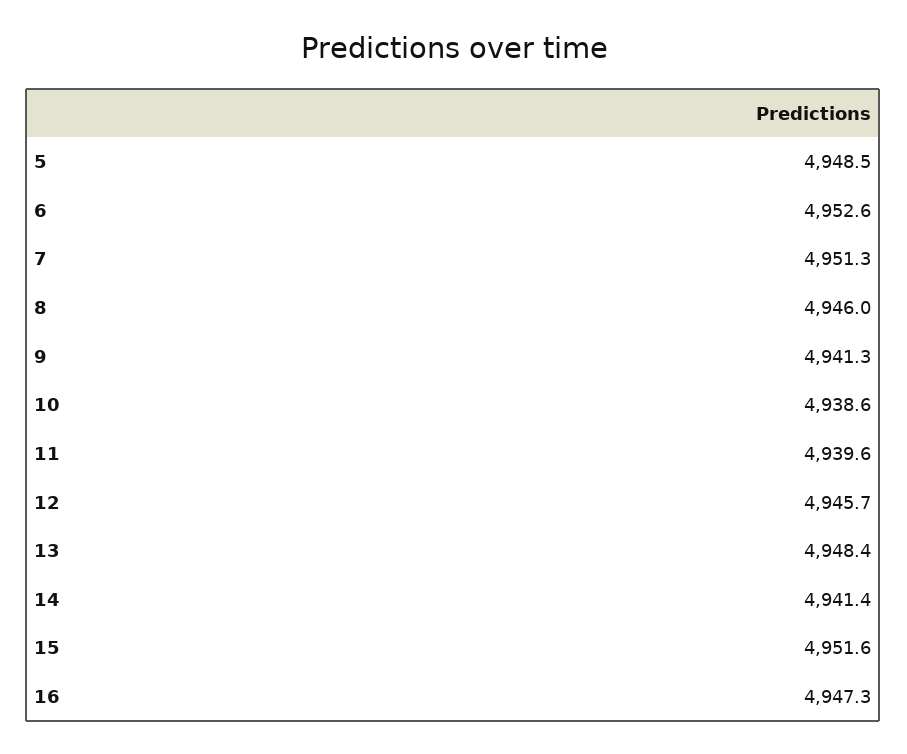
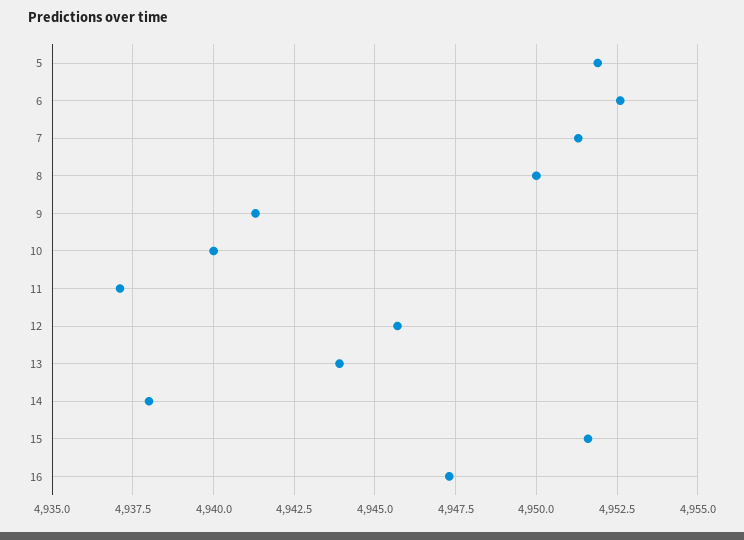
  {
-   "5": 4948.5,
+   "5": 4952,
    "6": 4952.6,
    "7": 4951.3,
-   "8": 4946,
+   "8": 4950,
    "9": 4941.3,
-   "10": 4938.6,
+   "10": 4940,
-   "11": 4939.6,
+   "11": 4937,
    "12": 4945.7,
-   "13": 4948.4,
+   "13": 4944,
-   "14": 4941.4,
+   "14": 4938,
    "15": 4951.6,
    "16": 4947.3
  }

